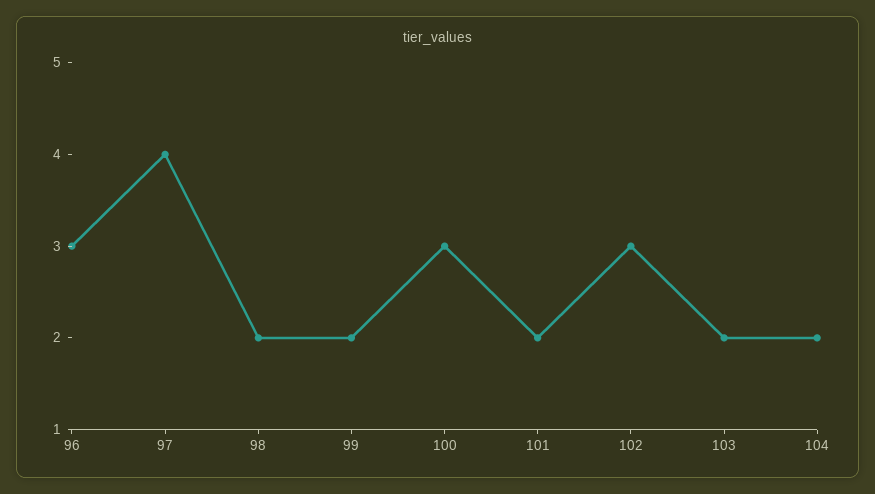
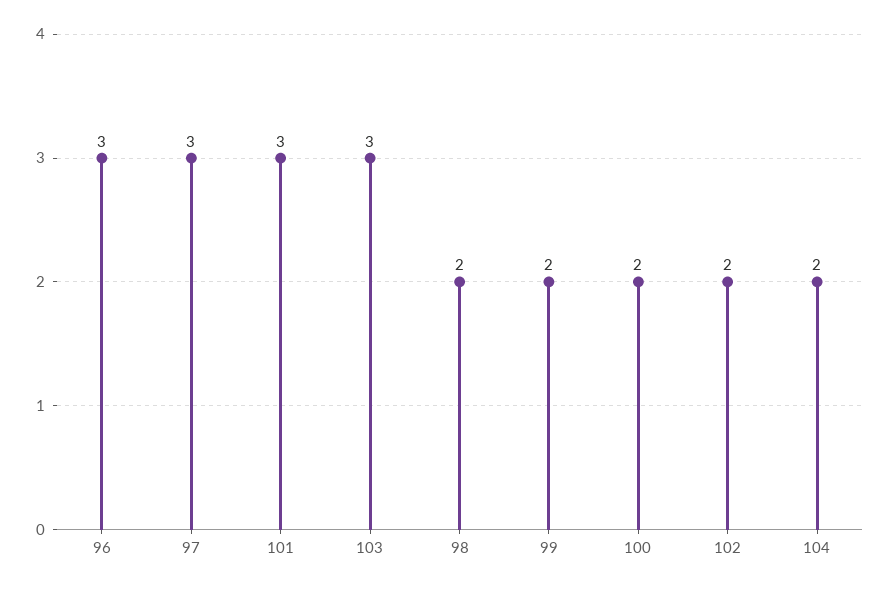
  {
    "96": 3,
-   "97": 4,
+   "97": 3,
    "98": 2,
    "99": 2,
-   "100": 3,
+   "100": 2,
-   "101": 2,
+   "101": 3,
-   "102": 3,
+   "102": 2,
-   "103": 2,
+   "103": 3,
    "104": 2
  }

